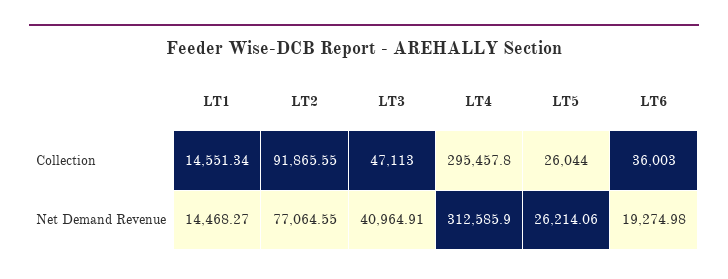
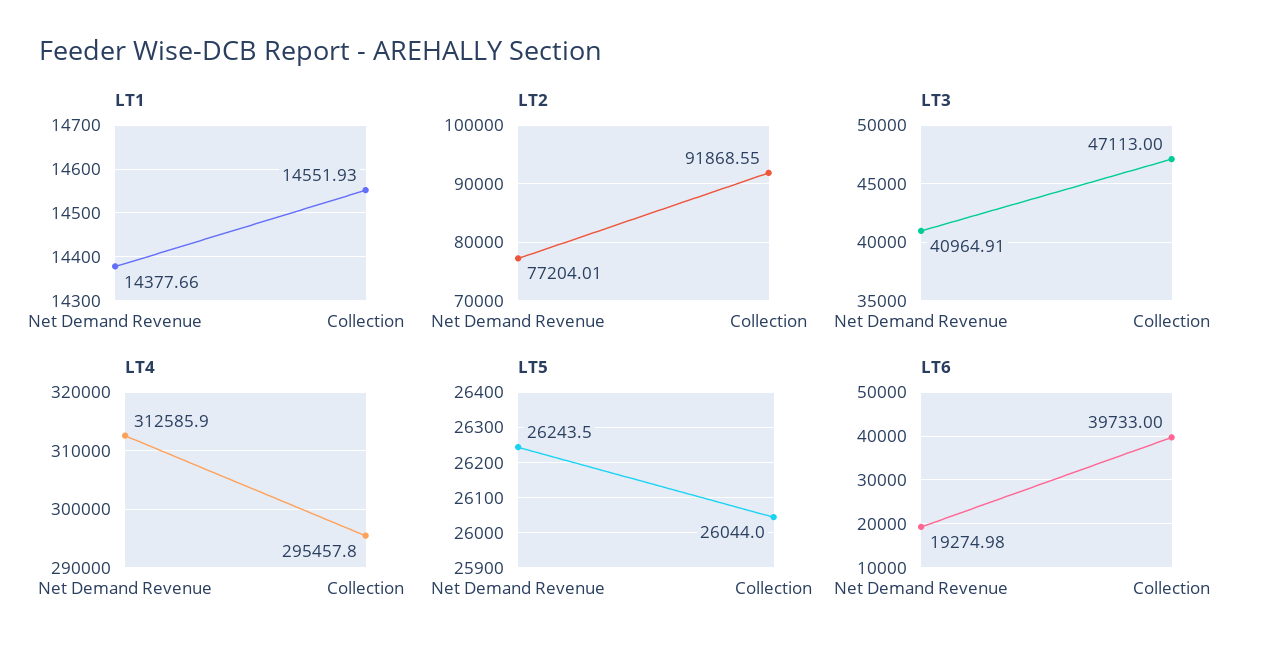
  {
    "LT1": {
-     "Collection": 14551.34,
+     "Collection": 14551.93,
-     "Net Demand Revenue": 14468.27
+     "Net Demand Revenue": 14377.66
    },
    "LT2": {
-     "Collection": 91865.55,
+     "Collection": 91868.55,
-     "Net Demand Revenue": 77064.55
+     "Net Demand Revenue": 77204.01
    },
    "LT3": {
      "Collection": 47113,
      "Net Demand Revenue": 40964.91
    },
    "LT4": {
      "Collection": 295457.8,
      "Net Demand Revenue": 312585.9
    },
    "LT5": {
      "Collection": 26044,
-     "Net Demand Revenue": 26214.06
+     "Net Demand Revenue": 26243.5
    },
    "LT6": {
-     "Collection": 36003,
+     "Collection": 39733,
      "Net Demand Revenue": 19274.98
    }
  }

